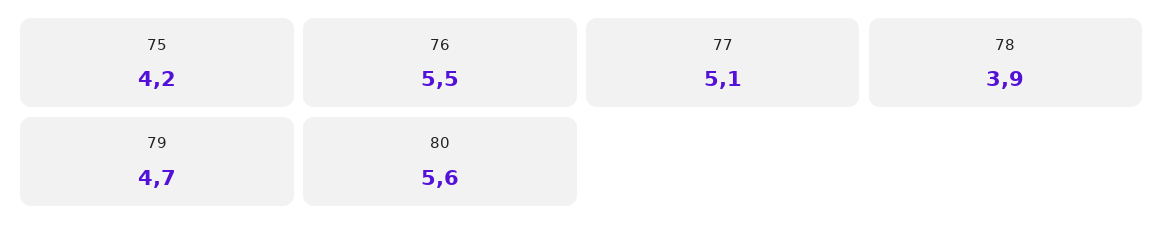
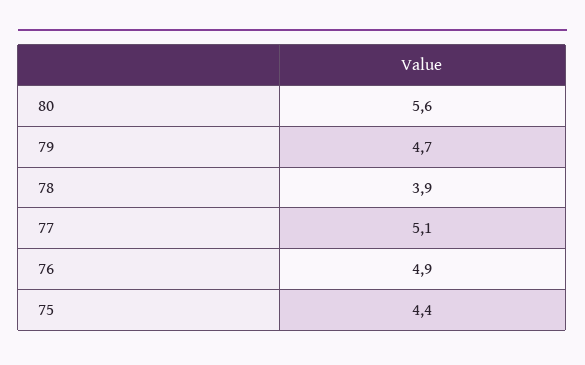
  {
-   "75": 4.2,
+   "75": 4.4,
-   "76": 5.5,
+   "76": 4.9,
    "77": 5.1,
    "78": 3.9,
    "79": 4.7,
    "80": 5.6
  }

